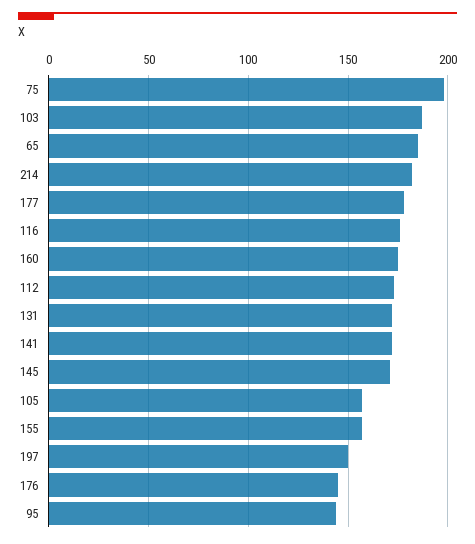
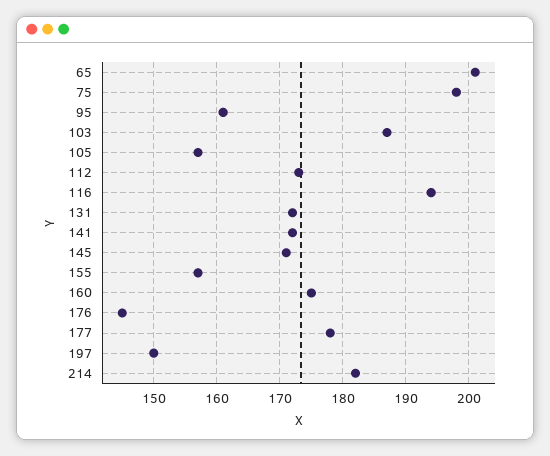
  {
    "75": 198,
    "103": 187,
-   "65": 185,
+   "65": 201,
    "214": 182,
    "177": 178,
-   "116": 175,
+   "116": 194,
    "160": 175,
    "112": 173,
    "131": 172,
    "141": 172,
    "145": 171,
    "105": 157,
    "155": 157,
    "197": 150,
    "176": 145,
-   "95": 145
+   "95": 161
  }

